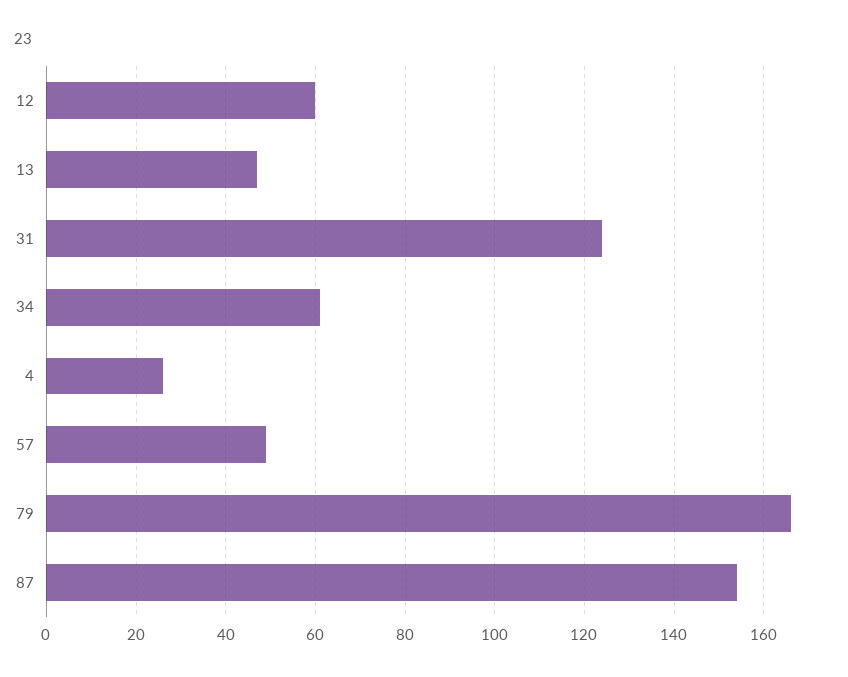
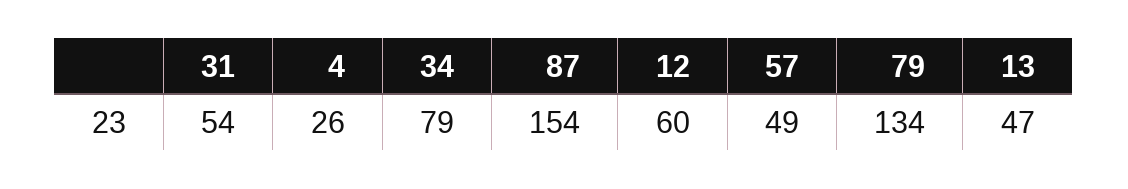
  {
    "12": 60,
    "13": 47,
-   "31": 125,
+   "31": 54,
-   "34": 60,
+   "34": 79,
    "4": 26,
    "57": 49,
-   "79": 165,
+   "79": 134,
    "87": 154
  }

